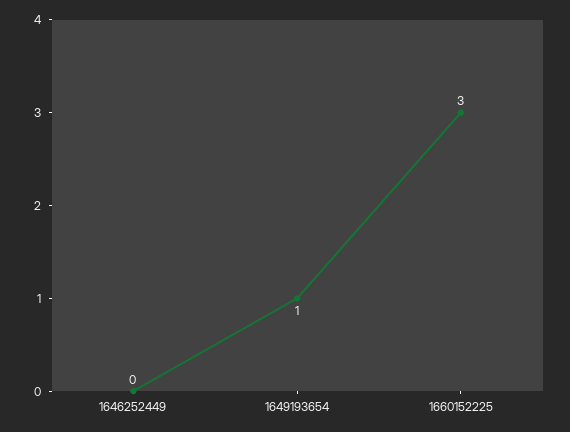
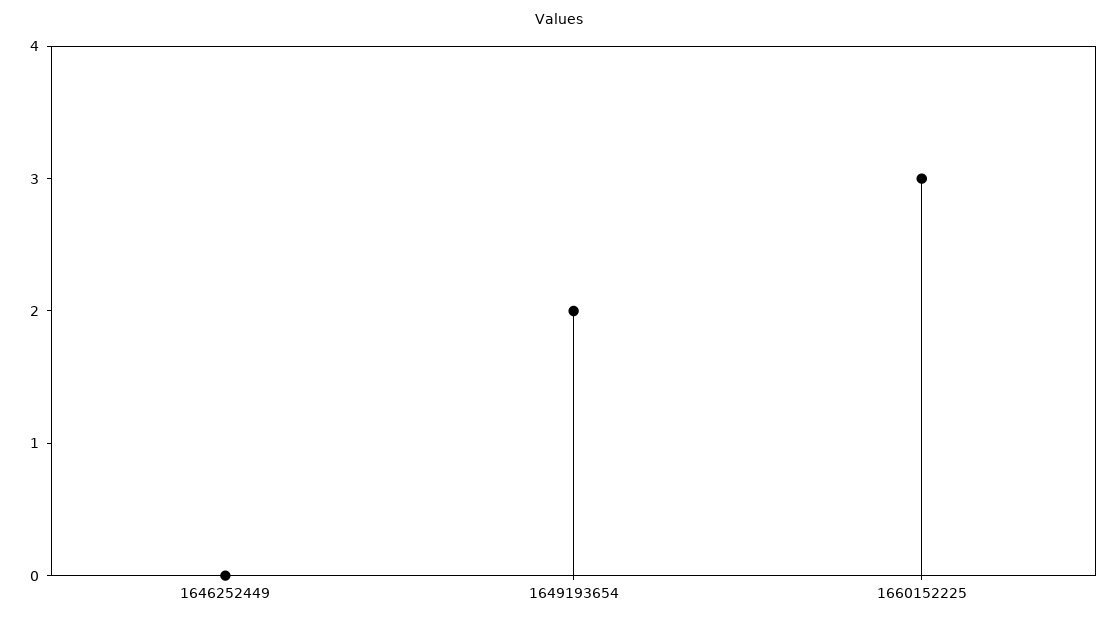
  {
    "1646252449": 0,
-   "1649193654": 1,
+   "1649193654": 2,
    "1660152225": 3
  }

